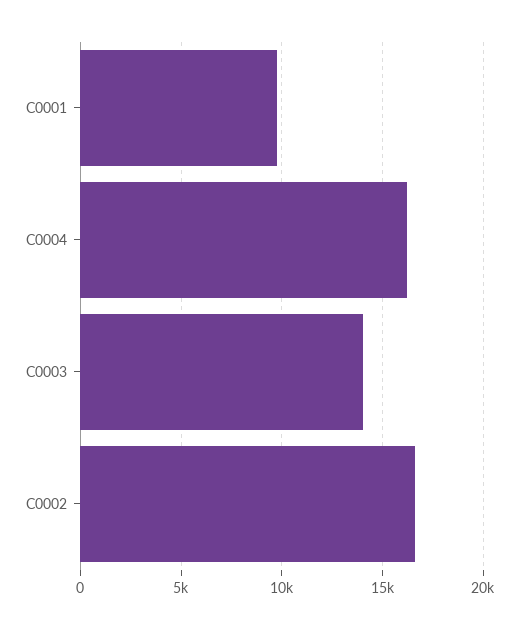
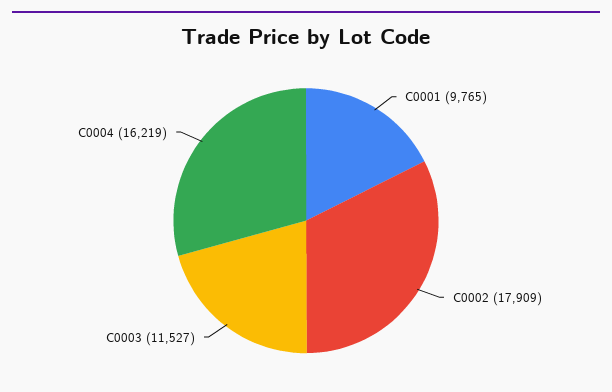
  {
    "C0001": 9765,
    "C0004": 16219,
-   "C0003": 14000,
+   "C0003": 11527,
-   "C0002": 16500
+   "C0002": 17909
  }

